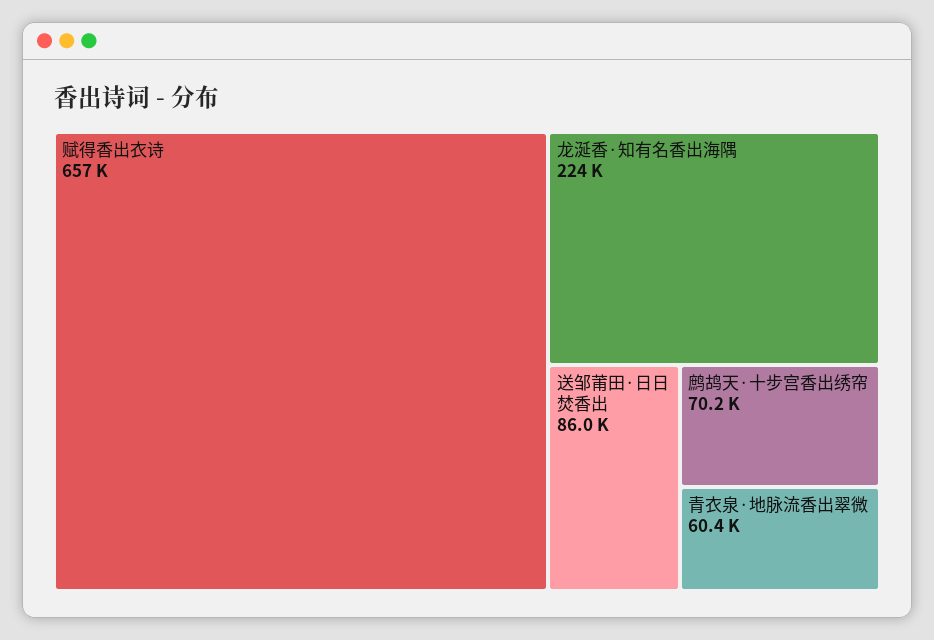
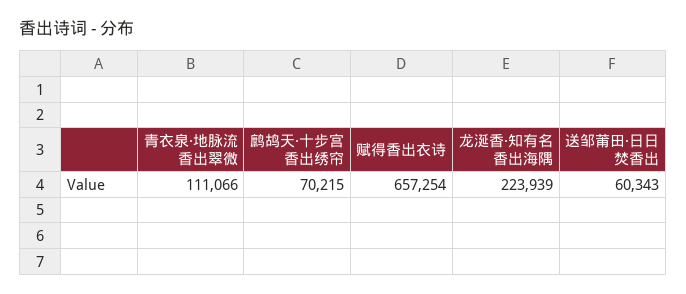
  {
    "赋得香出衣诗": 657254,
    "龙涎香·知有名香出海隅": 223939,
-   "送邹莆田·日日焚香出": 86000,
+   "送邹莆田·日日焚香出": 60343,
    "鹧鸪天·十步宫香出绣帘": 70215,
-   "青衣泉·地脉流香出翠微": 60400
+   "青衣泉·地脉流香出翠微": 111066
  }

